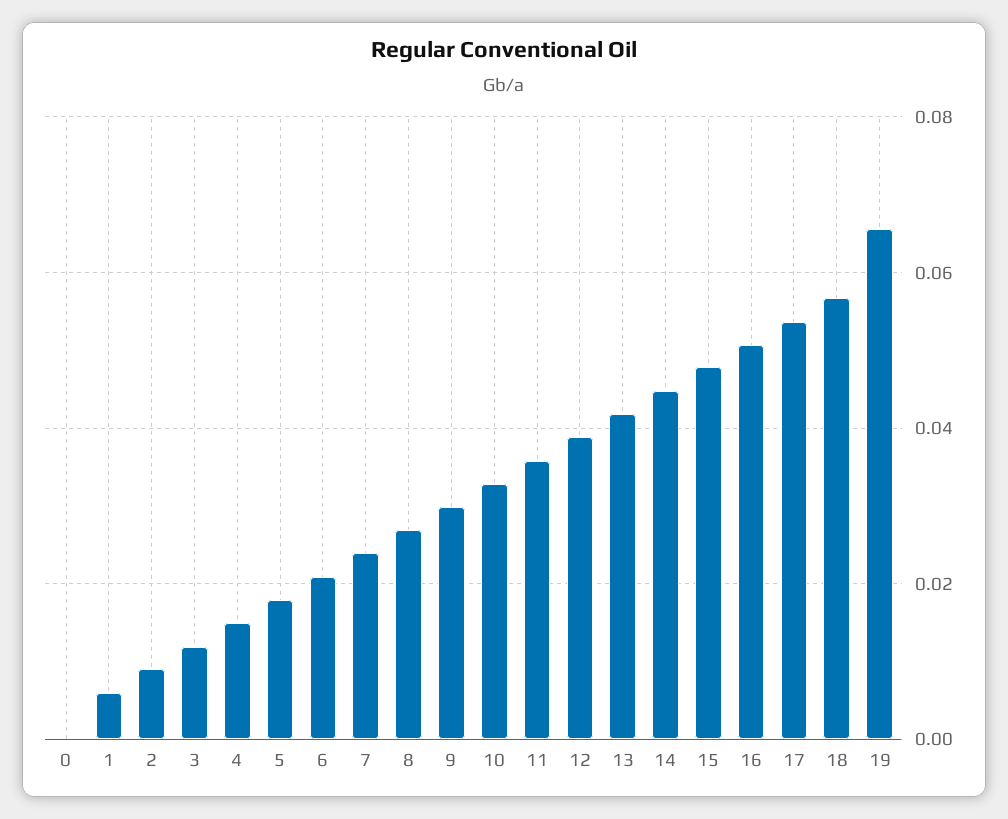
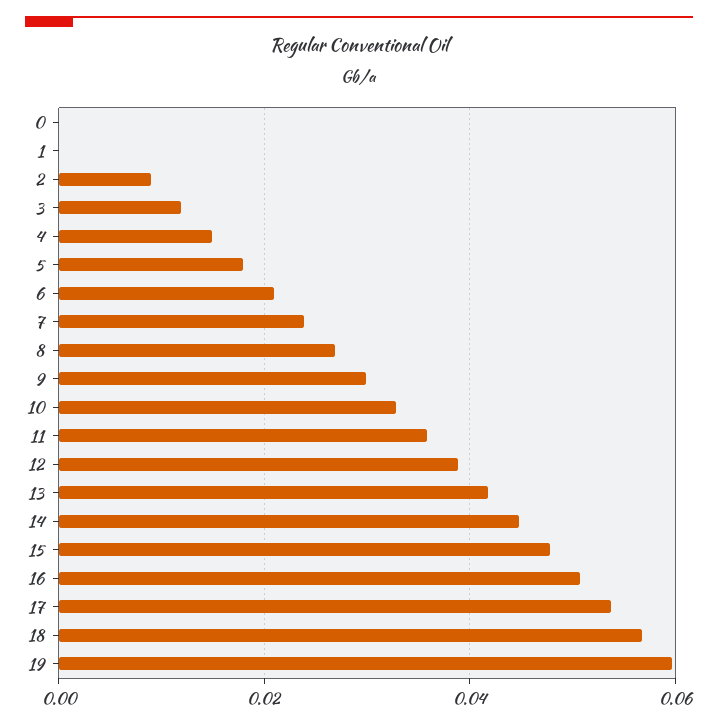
  {
    "0": 0,
-   "1": 0.006,
+   "1": 0,
    "2": 0.01,
    "3": 0.012,
    "4": 0.014,
    "5": 0.018,
    "6": 0.02,
    "7": 0.024,
    "8": 0.026,
    "9": 0.03,
    "10": 0.032,
    "11": 0.036,
    "12": 0.038,
    "13": 0.042,
    "14": 0.044,
    "15": 0.048,
    "16": 0.05,
    "17": 0.054,
    "18": 0.056,
-   "19": 0.066
+   "19": 0.06
  }

